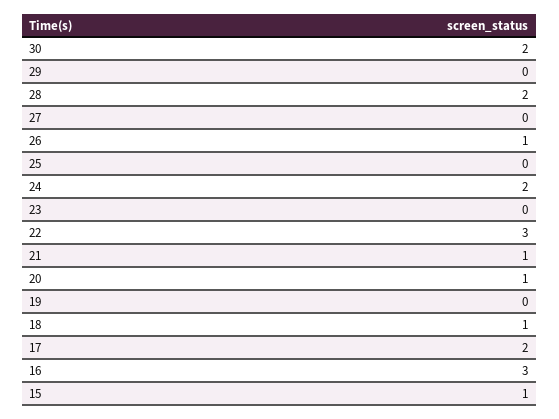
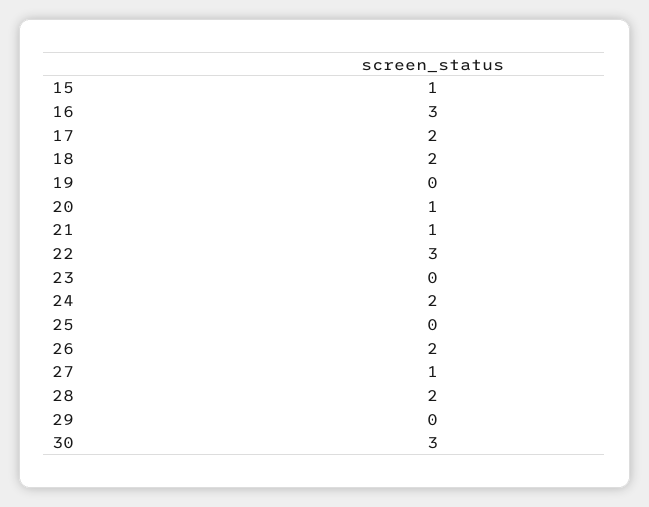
  {
-   "30": 2,
+   "30": 3,
    "29": 0,
    "28": 2,
-   "27": 0,
+   "27": 1,
-   "26": 1,
+   "26": 2,
    "25": 0,
    "24": 2,
    "23": 0,
    "22": 3,
    "21": 1,
    "20": 1,
    "19": 0,
-   "18": 1,
+   "18": 2,
    "17": 2,
    "16": 3,
    "15": 1
  }

